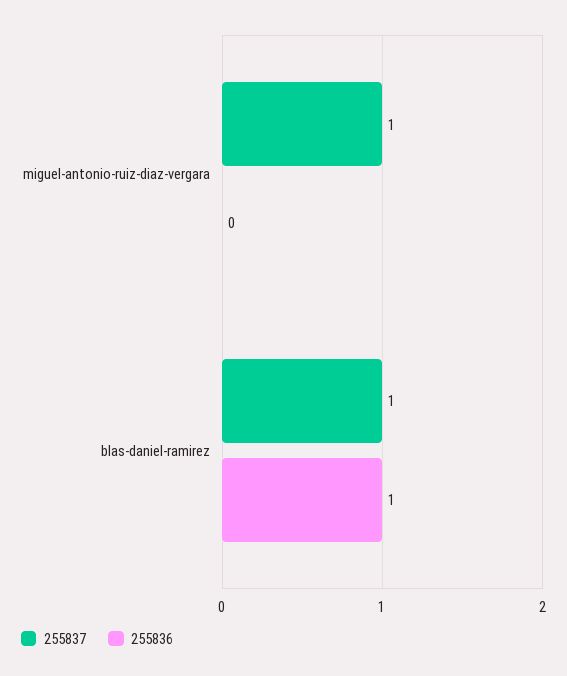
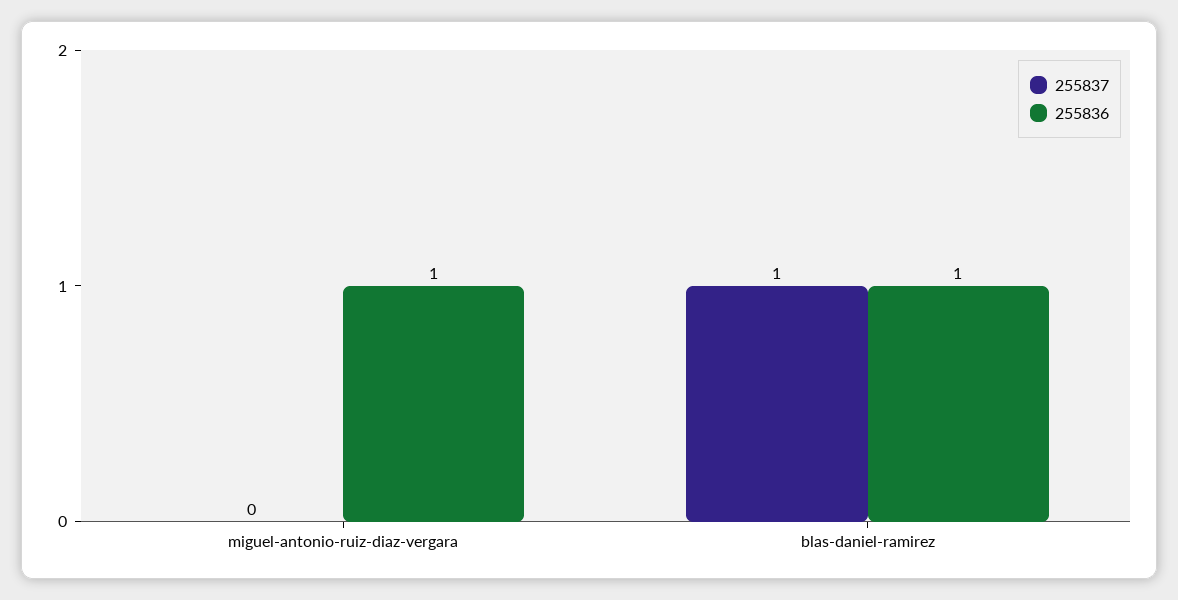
  {
    "255837": {
-     "miguel-antonio-ruiz-diaz-vergara": 1,
+     "miguel-antonio-ruiz-diaz-vergara": 0,
      "blas-daniel-ramirez": 1
    },
    "255836": {
-     "miguel-antonio-ruiz-diaz-vergara": 0,
+     "miguel-antonio-ruiz-diaz-vergara": 1,
      "blas-daniel-ramirez": 1
    }
  }

